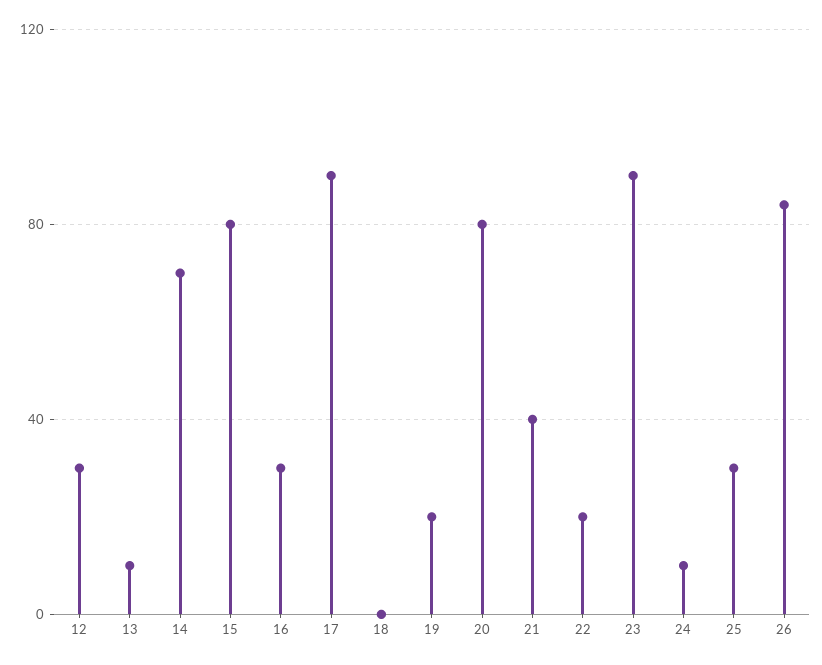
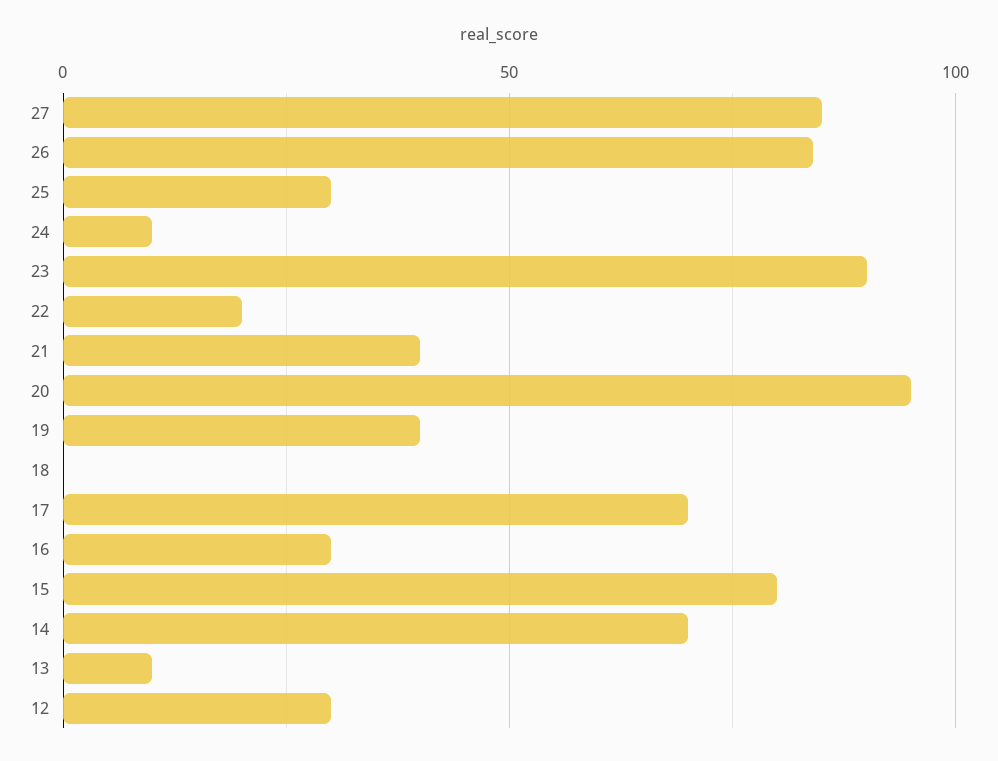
  {
    "12": 30,
    "13": 10,
    "14": 70,
    "15": 80,
    "16": 30,
-   "17": 90,
+   "17": 70,
    "18": 0,
-   "19": 20,
+   "19": 40,
-   "20": 80,
+   "20": 95,
    "21": 40,
    "22": 20,
    "23": 90,
    "24": 10,
    "25": 30,
-   "26": 85
+   "26": 85,
+   "27": 85
  }

